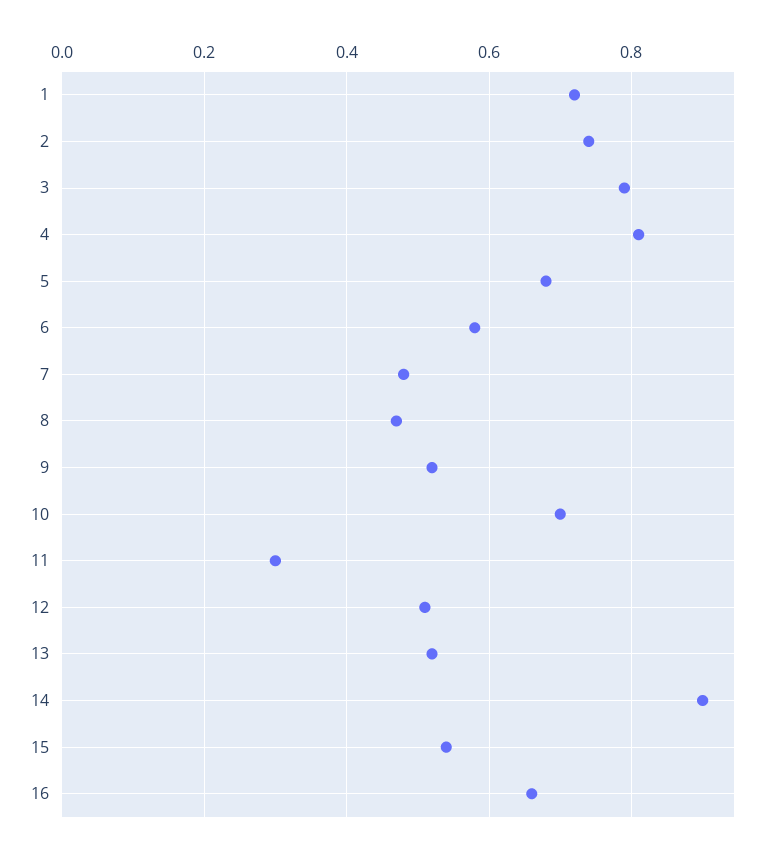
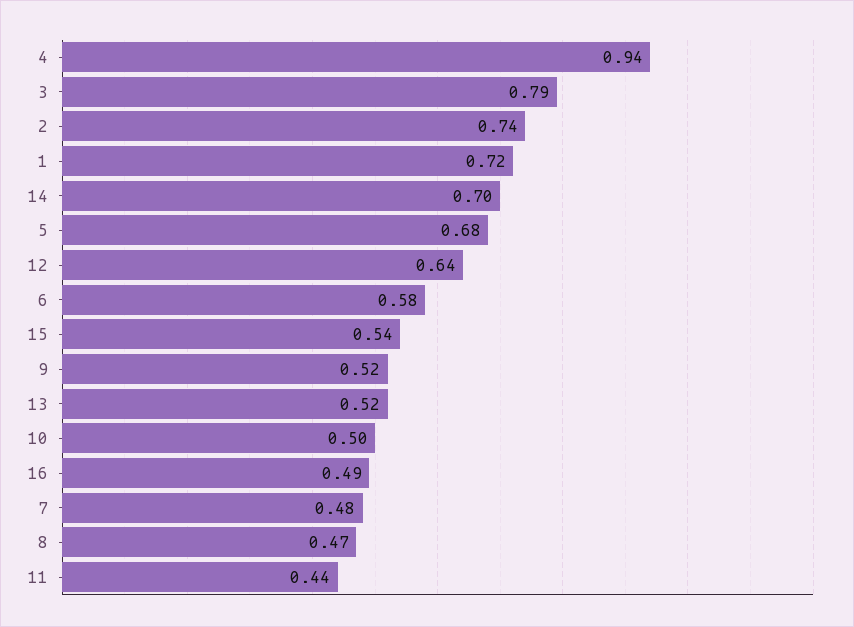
  {
    "1": 0.72,
    "2": 0.74,
    "3": 0.79,
-   "4": 0.8,
+   "4": 0.94,
    "5": 0.68,
    "6": 0.58,
    "7": 0.48,
    "8": 0.47,
    "9": 0.52,
-   "10": 0.7,
+   "10": 0.5,
-   "11": 0.3,
+   "11": 0.44,
-   "12": 0.5,
+   "12": 0.64,
    "13": 0.52,
-   "14": 0.9,
+   "14": 0.7,
    "15": 0.54,
-   "16": 0.65
+   "16": 0.49
  }

